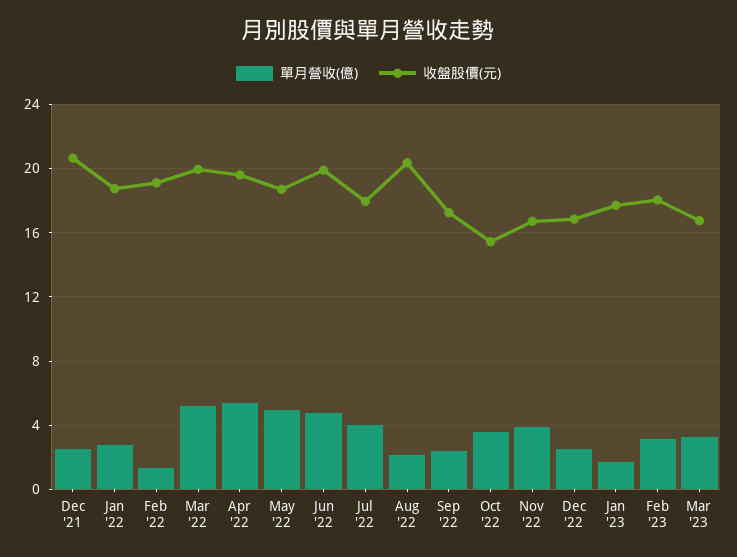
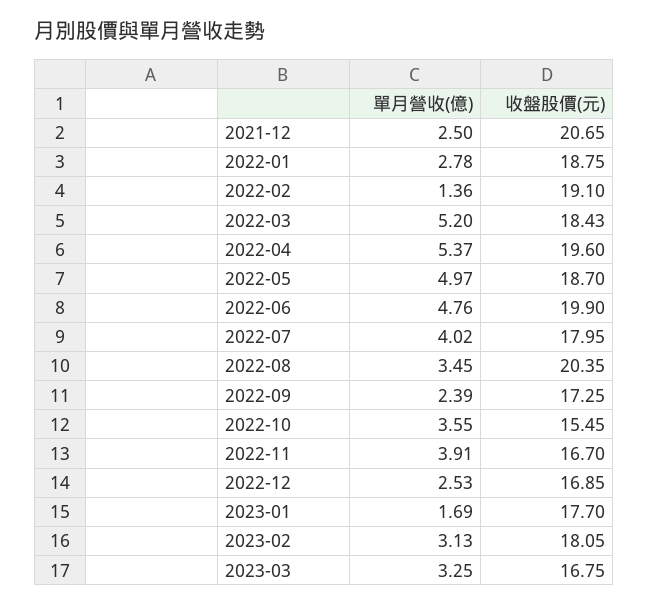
  {
    "單月營收(億)": {
      "Dec '21": 2.5,
      "Jan '22": 2.78,
      "Feb '22": 1.36,
      "Mar '22": 5.2,
      "Apr '22": 5.37,
      "May '22": 4.97,
      "Jun '22": 4.76,
      "Jul '22": 4.02,
-     "Aug '22": 2,
+     "Aug '22": 3.45,
      "Sep '22": 2.39,
      "Oct '22": 3.55,
      "Nov '22": 3.91,
      "Dec '22": 2.53,
      "Jan '23": 1.69,
      "Feb '23": 3.13,
      "Mar '23": 3.25
    },
    "收盤股價(元)": {
      "Dec '21": 20.65,
      "Jan '22": 18.75,
      "Feb '22": 19.1,
-     "Mar '22": 20,
+     "Mar '22": 18.43,
      "Apr '22": 19.6,
      "May '22": 18.7,
      "Jun '22": 19.9,
      "Jul '22": 17.95,
      "Aug '22": 20.35,
      "Sep '22": 17.25,
      "Oct '22": 15.45,
      "Nov '22": 16.7,
      "Dec '22": 16.85,
      "Jan '23": 17.7,
      "Feb '23": 18.05,
      "Mar '23": 16.75
    }
  }

